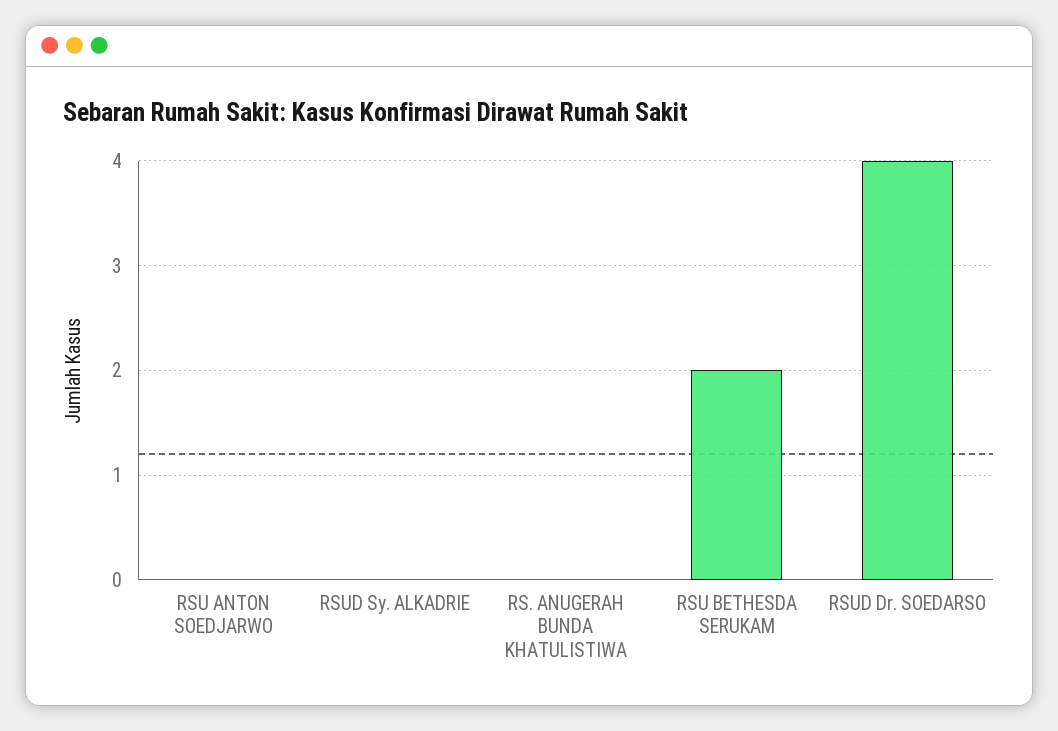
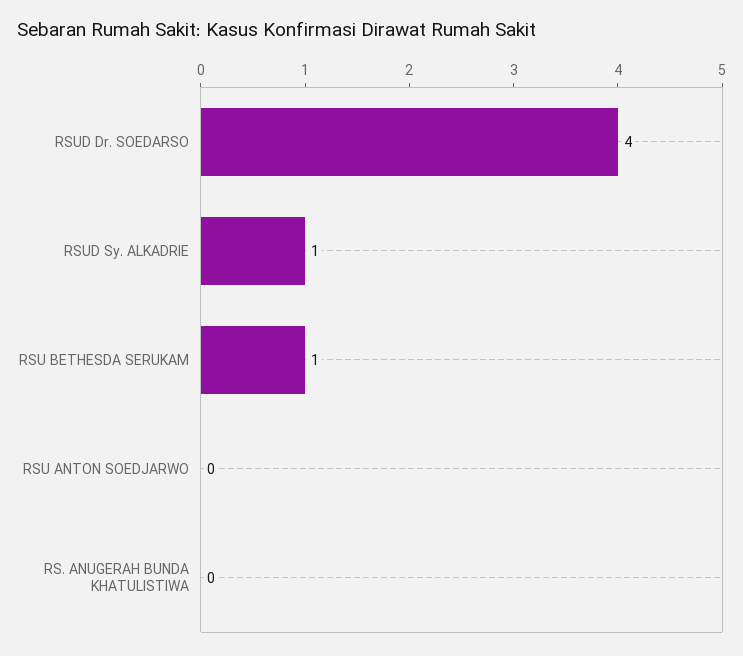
  {
    "RSU ANTON SOEDJARWO": 0,
-   "RSUD Sy. ALKADRIE": 0,
+   "RSUD Sy. ALKADRIE": 1,
    "RS. ANUGERAH BUNDA KHATULISTIWA": 0,
-   "RSU BETHESDA SERUKAM": 2,
+   "RSU BETHESDA SERUKAM": 1,
    "RSUD Dr. SOEDARSO": 4
  }

